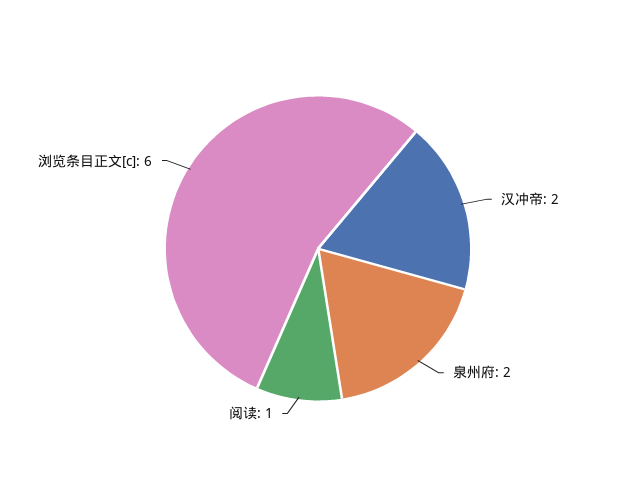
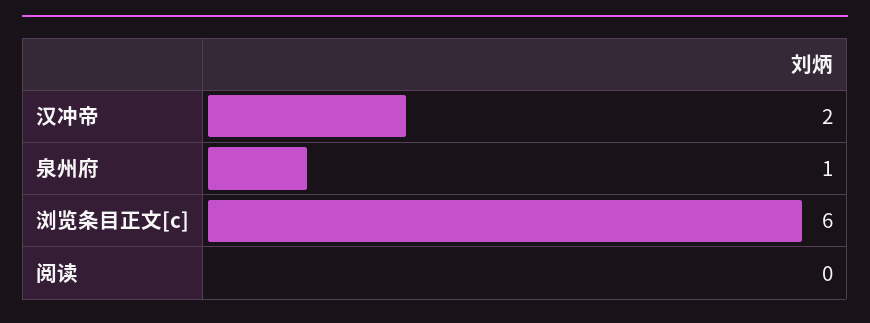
  {
    "汉冲帝": 2,
-   "泉州府": 2,
+   "泉州府": 1,
-   "阅读": 1,
+   "阅读": 0,
    "浏览条目正文[c]": 6
  }

